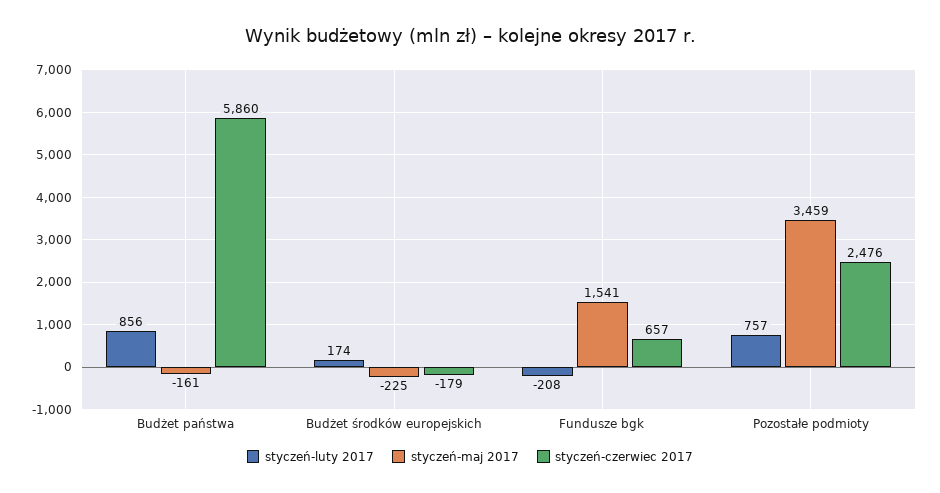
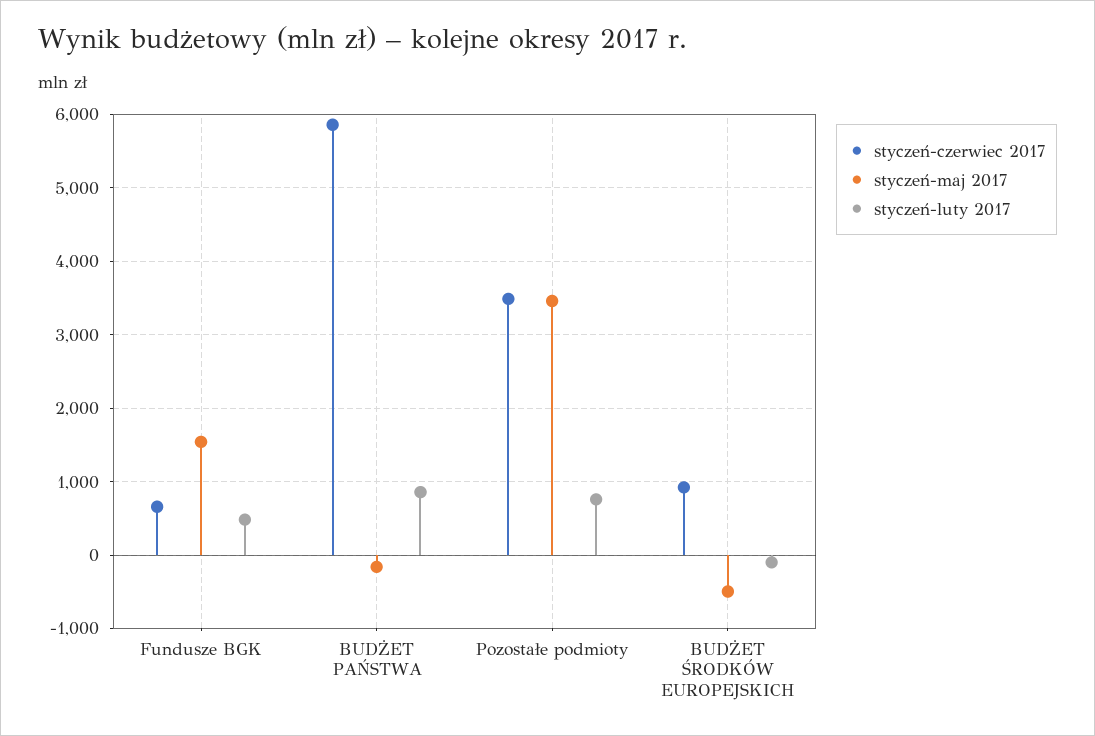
  {
    "styczeń-luty 2017": {
      "Budżet państwa": 856,
-     "Budżet środków europejskich": 174,
+     "Budżet środków europejskich": -100,
-     "Fundusze bgk": -208,
+     "Fundusze bgk": 500,
      "Pozostałe podmioty": 757
    },
    "styczeń-maj 2017": {
      "Budżet państwa": -161,
-     "Budżet środków europejskich": -225,
+     "Budżet środków europejskich": -500,
      "Fundusze bgk": 1541,
      "Pozostałe podmioty": 3459
    },
    "styczeń-czerwiec 2017": {
      "Budżet państwa": 5860,
-     "Budżet środków europejskich": -179,
+     "Budżet środków europejskich": 900,
      "Fundusze bgk": 657,
-     "Pozostałe podmioty": 2476
+     "Pozostałe podmioty": 3500
    }
  }

